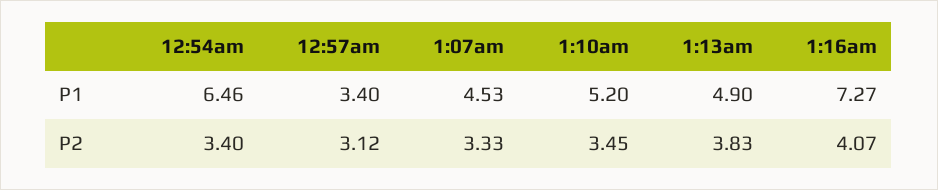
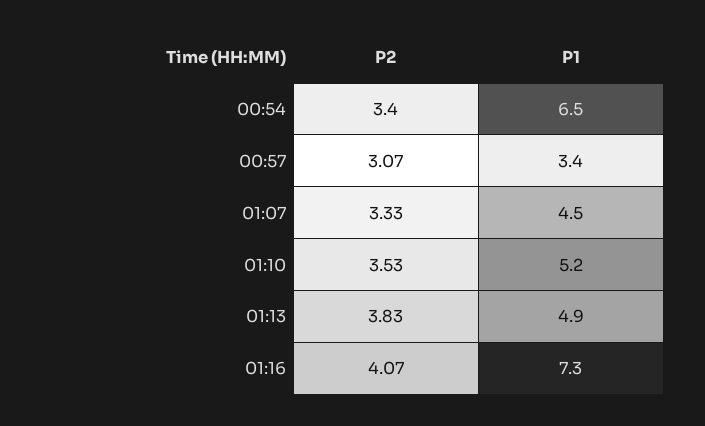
  {
    "12:54am": {
      "P1": 6.46,
      "P2": 3.4
    },
    "12:57am": {
      "P1": 3.4,
-     "P2": 3.12
+     "P2": 3.07
    },
    "1:07am": {
      "P1": 4.53,
      "P2": 3.33
    },
    "1:10am": {
      "P1": 5.2,
-     "P2": 3.45
+     "P2": 3.53
    },
    "1:13am": {
      "P1": 4.9,
      "P2": 3.83
    },
    "1:16am": {
      "P1": 7.27,
      "P2": 4.07
    }
  }

